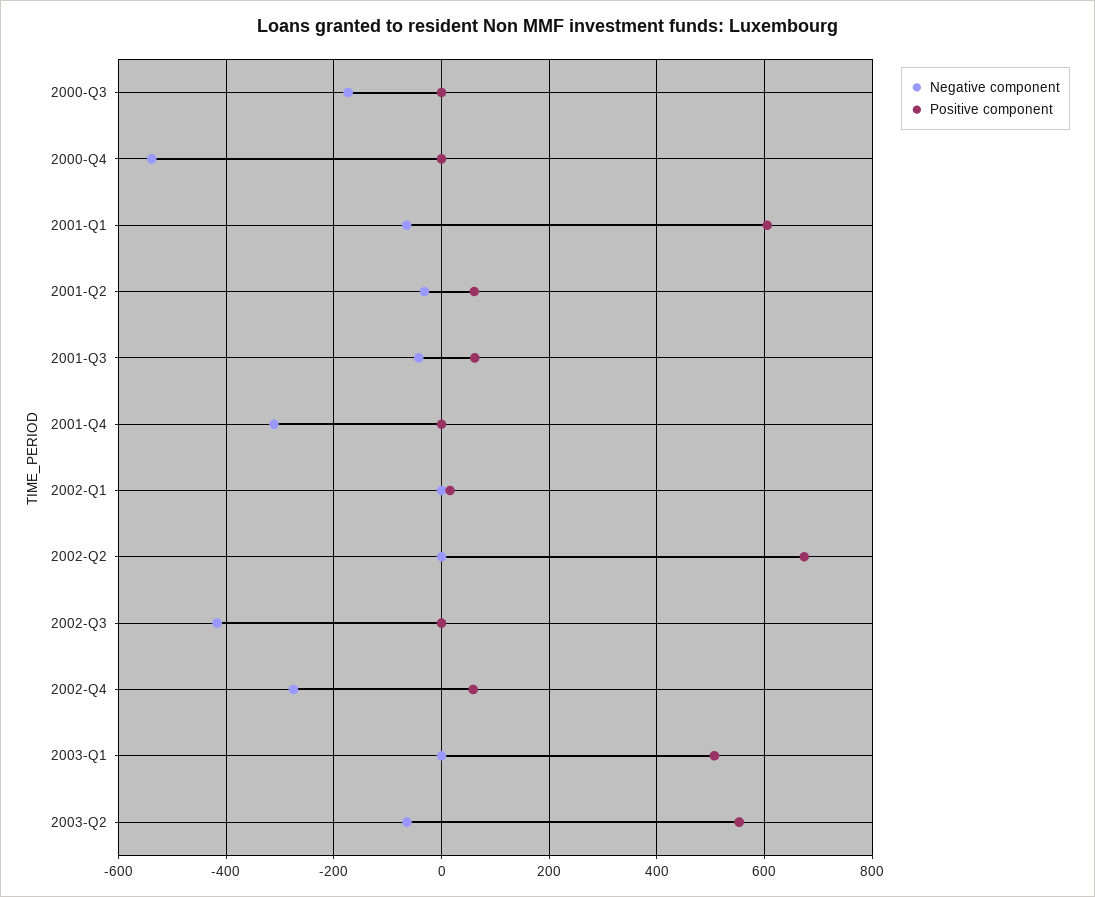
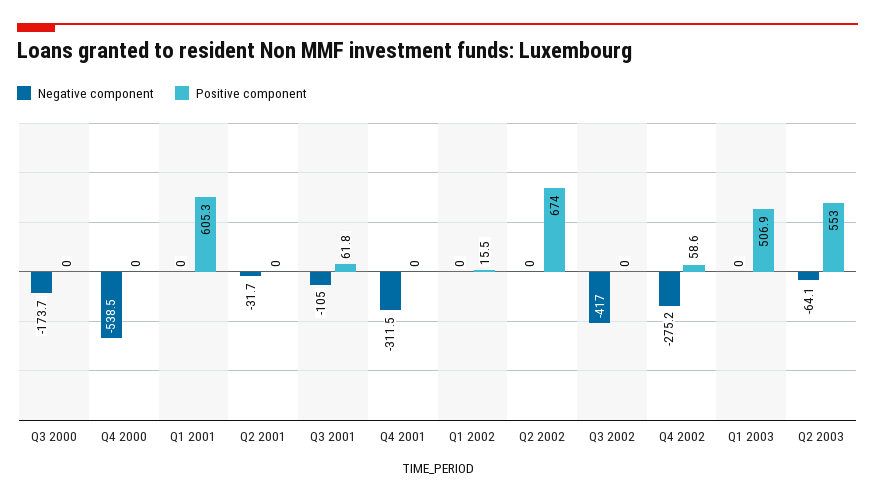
  {
    "Negative component": {
      "2000-Q3": -173.7,
      "2000-Q4": -538.5,
-     "2001-Q1": -60,
+     "2001-Q1": 0,
      "2001-Q2": -31.7,
-     "2001-Q3": -40,
+     "2001-Q3": -105,
      "2001-Q4": -311.5,
      "2002-Q1": 0,
      "2002-Q2": 0,
      "2002-Q3": -417,
      "2002-Q4": -275.2,
      "2003-Q1": 0,
      "2003-Q2": -64.1
    },
    "Positive component": {
      "2000-Q3": 0,
      "2000-Q4": 0,
      "2001-Q1": 605.3,
-     "2001-Q2": 60,
+     "2001-Q2": 0,
      "2001-Q3": 61.8,
      "2001-Q4": 0,
      "2002-Q1": 15.5,
      "2002-Q2": 674,
      "2002-Q3": 0,
      "2002-Q4": 58.6,
      "2003-Q1": 506.9,
      "2003-Q2": 553
    }
  }

